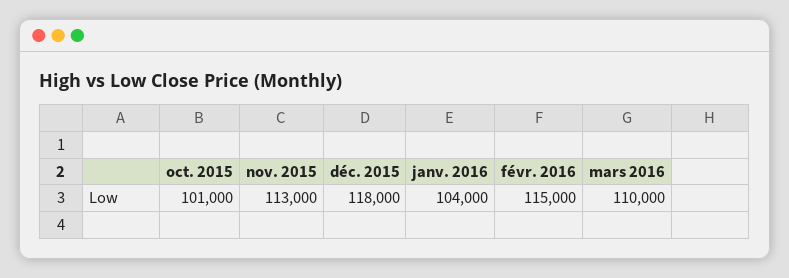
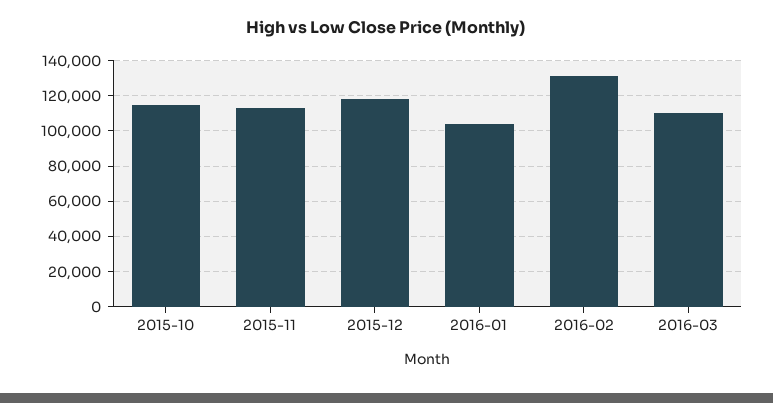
  {
-   "oct. 2015": 101000,
+   "oct. 2015": 115000,
    "nov. 2015": 113000,
    "déc. 2015": 118000,
    "janv. 2016": 104000,
-   "févr. 2016": 115000,
+   "févr. 2016": 130000,
    "mars 2016": 110000
  }

